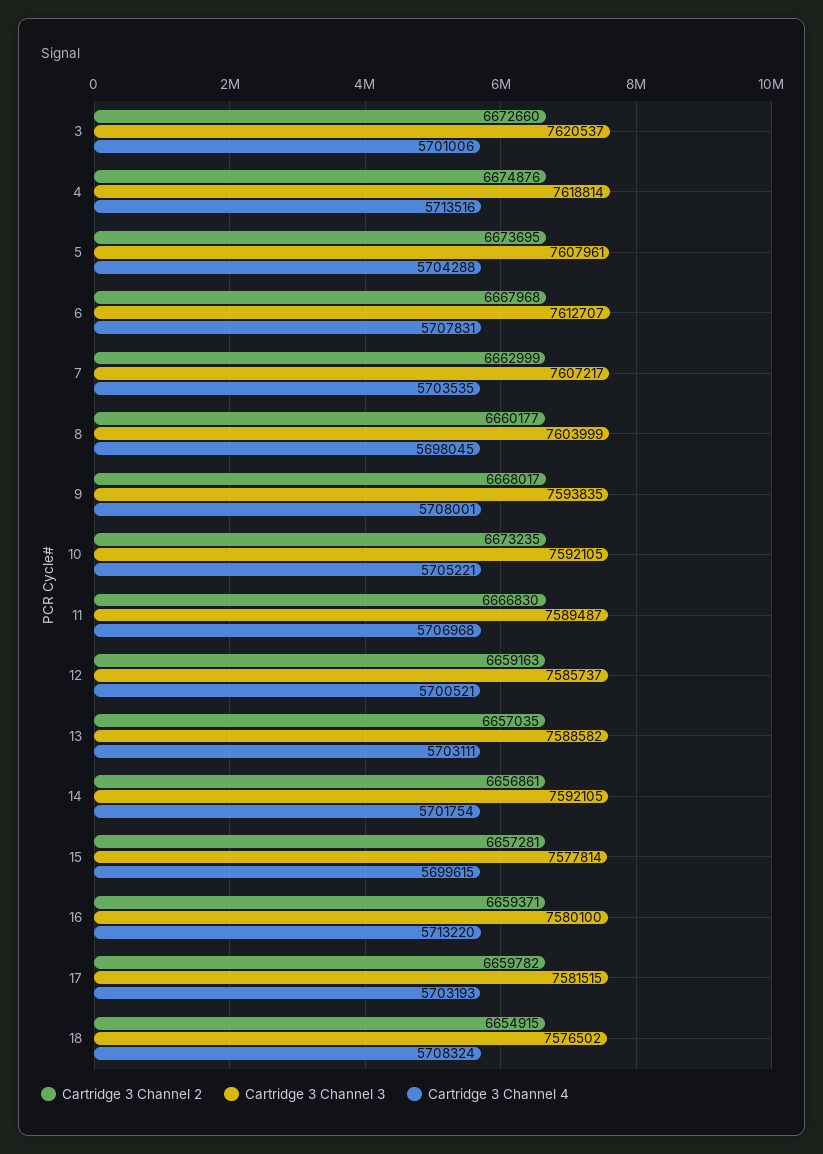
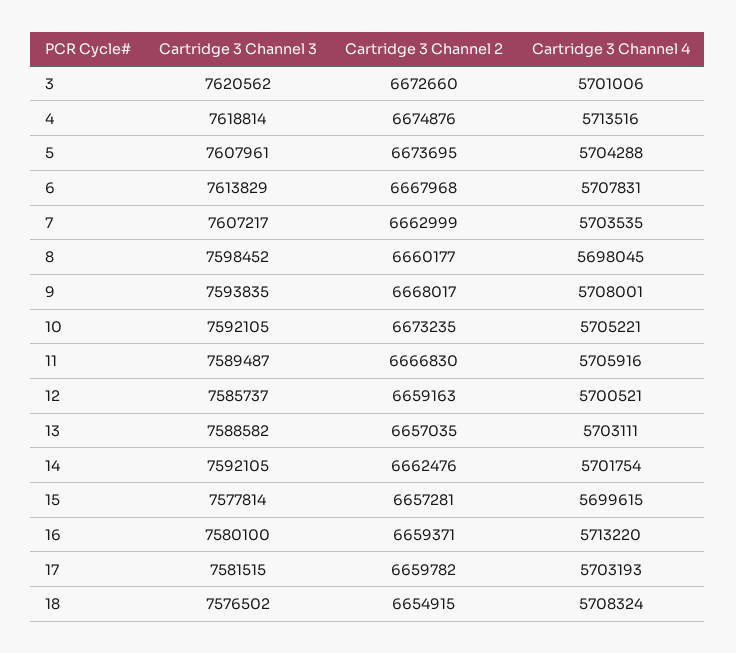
  {
    "Cartridge 3 Channel 2": {
      "3": 6672660,
      "4": 6674876,
      "5": 6673695,
      "6": 6667968,
      "7": 6662999,
      "8": 6660177,
      "9": 6668017,
      "10": 6673235,
      "11": 6666830,
      "12": 6659163,
      "13": 6657035,
-     "14": 6656861,
+     "14": 6662476,
      "15": 6657281,
      "16": 6659371,
      "17": 6659782,
      "18": 6654915
    },
    "Cartridge 3 Channel 3": {
-     "3": 7620537,
+     "3": 7620562,
      "4": 7618814,
      "5": 7607961,
-     "6": 7612707,
+     "6": 7613829,
      "7": 7607217,
-     "8": 7603999,
+     "8": 7598452,
      "9": 7593835,
      "10": 7592105,
      "11": 7589487,
      "12": 7585737,
      "13": 7588582,
      "14": 7592105,
      "15": 7577814,
      "16": 7580100,
      "17": 7581515,
      "18": 7576502
    },
    "Cartridge 3 Channel 4": {
      "3": 5701006,
      "4": 5713516,
      "5": 5704288,
      "6": 5707831,
      "7": 5703535,
      "8": 5698045,
      "9": 5708001,
      "10": 5705221,
-     "11": 5706968,
+     "11": 5705916,
      "12": 5700521,
      "13": 5703111,
      "14": 5701754,
      "15": 5699615,
      "16": 5713220,
      "17": 5703193,
      "18": 5708324
    }
  }

